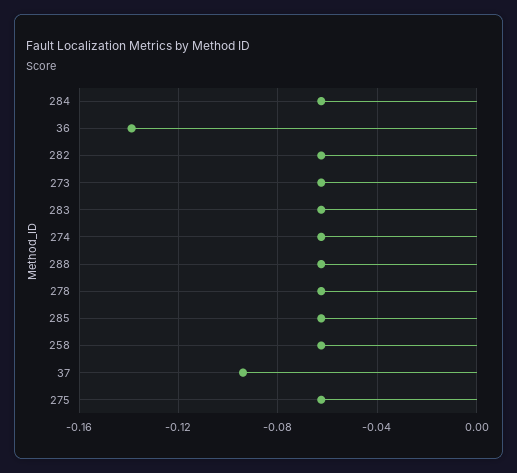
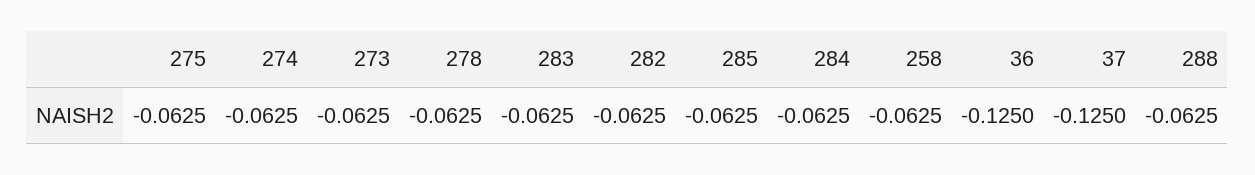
  {
    "284": -0.0625,
-   "36": -0.14,
+   "36": -0.125,
    "282": -0.0625,
    "273": -0.0625,
    "283": -0.0625,
    "274": -0.0625,
    "288": -0.0625,
    "278": -0.0625,
    "285": -0.0625,
    "258": -0.0625,
-   "37": -0.095,
+   "37": -0.125,
    "275": -0.0625
  }

